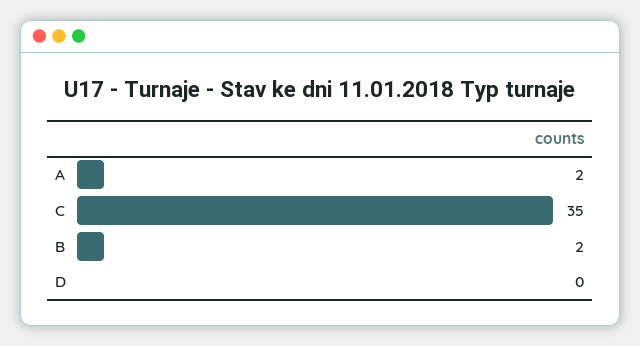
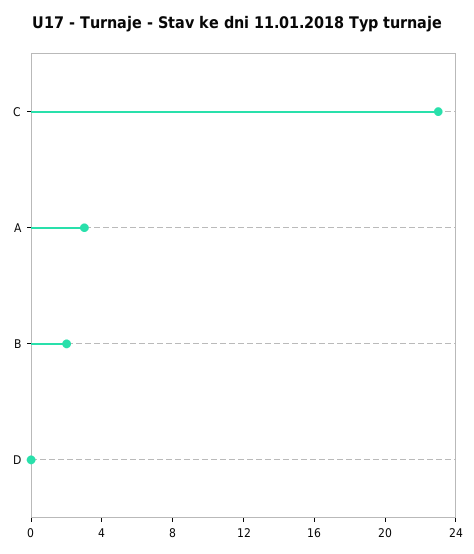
  {
-   "A": 2,
+   "A": 3,
-   "C": 35,
+   "C": 23,
    "B": 2,
    "D": 0
  }

